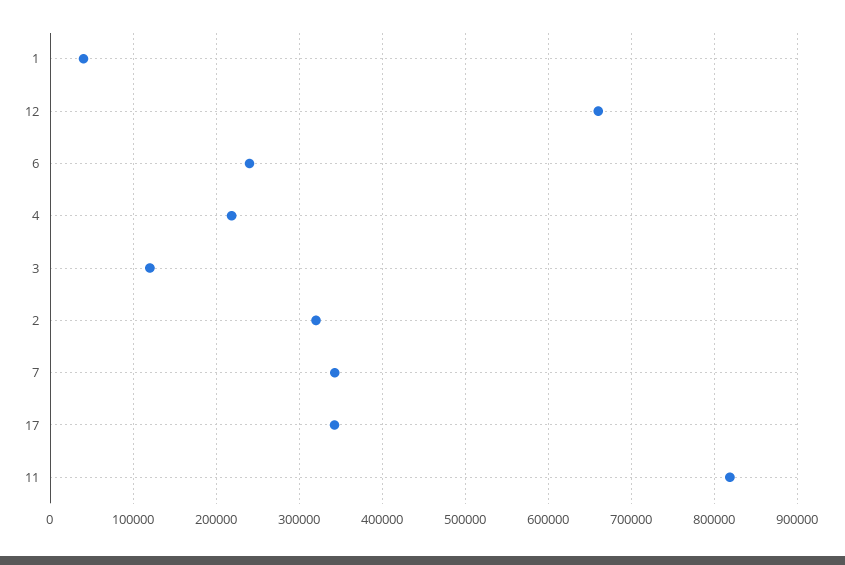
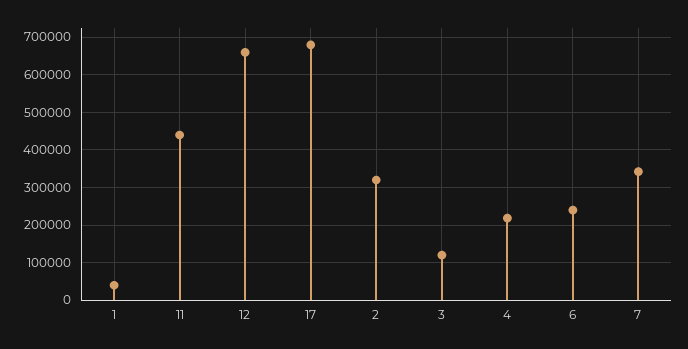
  {
    "1": 40000,
    "12": 660000,
    "6": 240000,
    "4": 220000,
    "3": 120000,
    "2": 320000,
    "7": 340000,
-   "17": 340000,
+   "17": 680000,
-   "11": 820000
+   "11": 440000
  }

